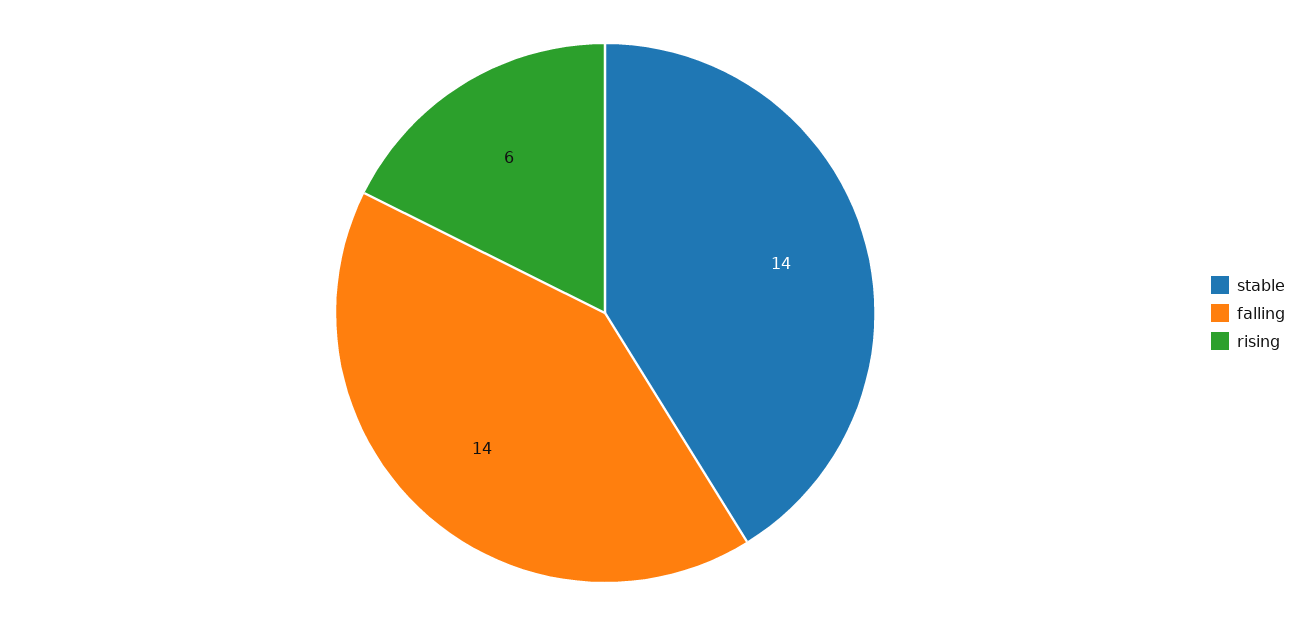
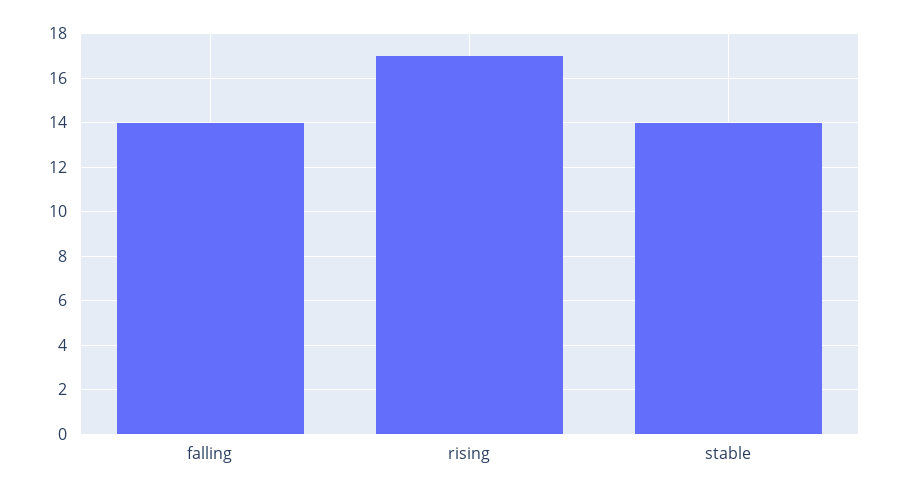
  {
    "stable": 14,
    "falling": 14,
-   "rising": 6
+   "rising": 17
  }

